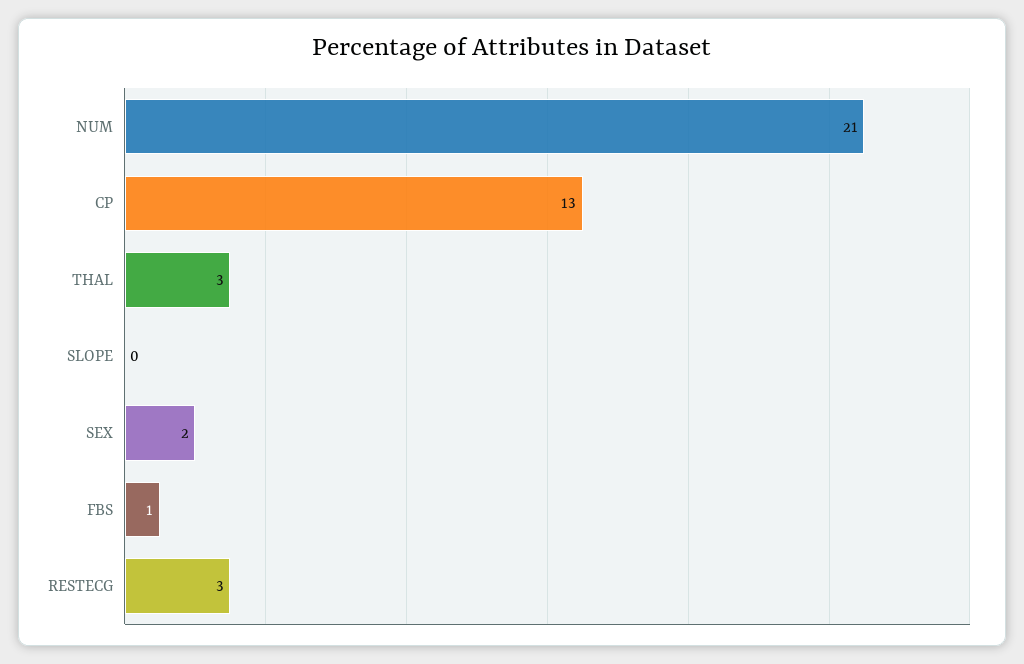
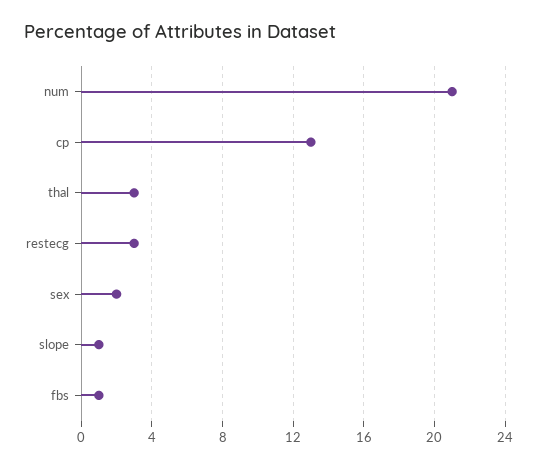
  {
    "NUM": 21,
    "CP": 13,
    "THAL": 3,
-   "SLOPE": 0,
+   "SLOPE": 1,
    "SEX": 2,
    "FBS": 1,
    "RESTECG": 3
  }

